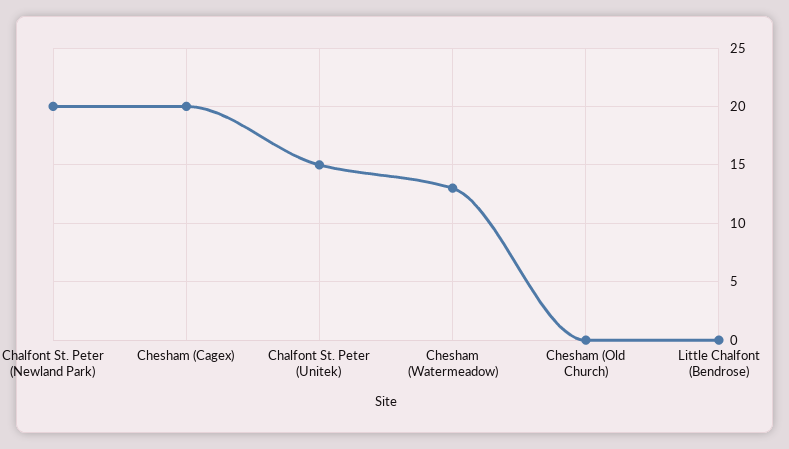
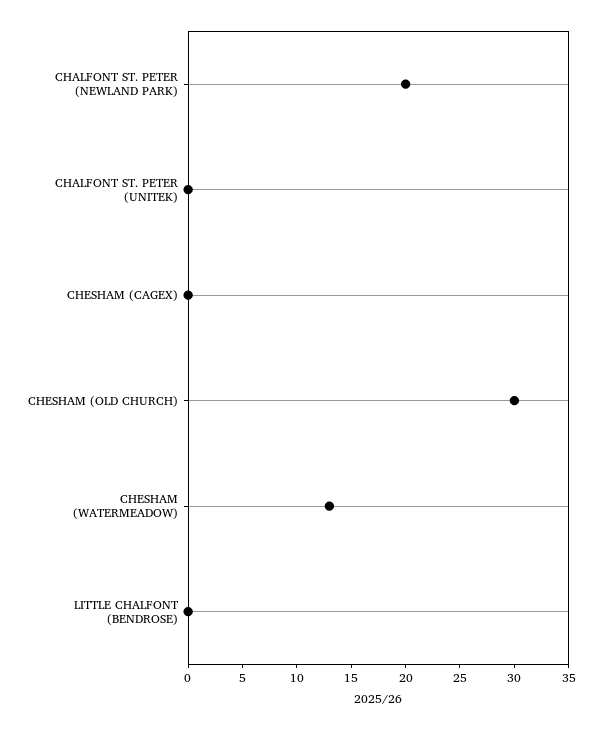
  {
    "Chalfont St. Peter (Newland Park)": 20,
-   "Chesham (Cagex)": 20,
+   "Chesham (Cagex)": 0,
-   "Chalfont St. Peter (Unitek)": 15,
+   "Chalfont St. Peter (Unitek)": 0,
    "Chesham (Watermeadow)": 13,
-   "Chesham (Old Church)": 0,
+   "Chesham (Old Church)": 30,
    "Little Chalfont (Bendrose)": 0
  }

